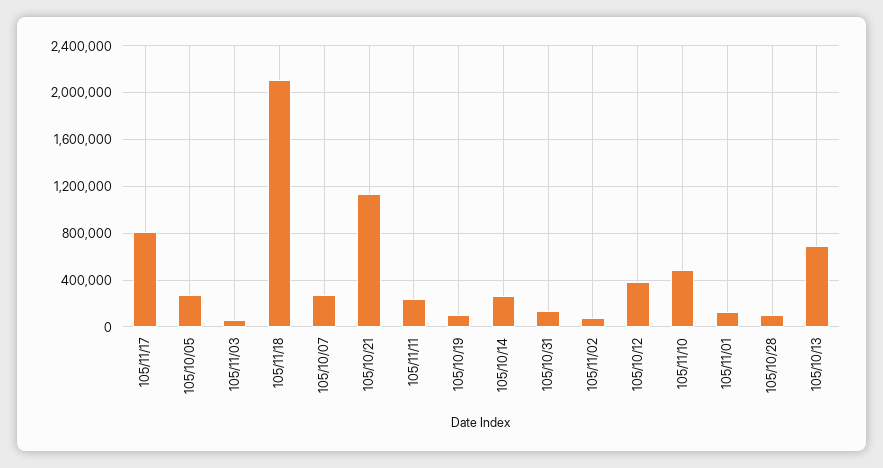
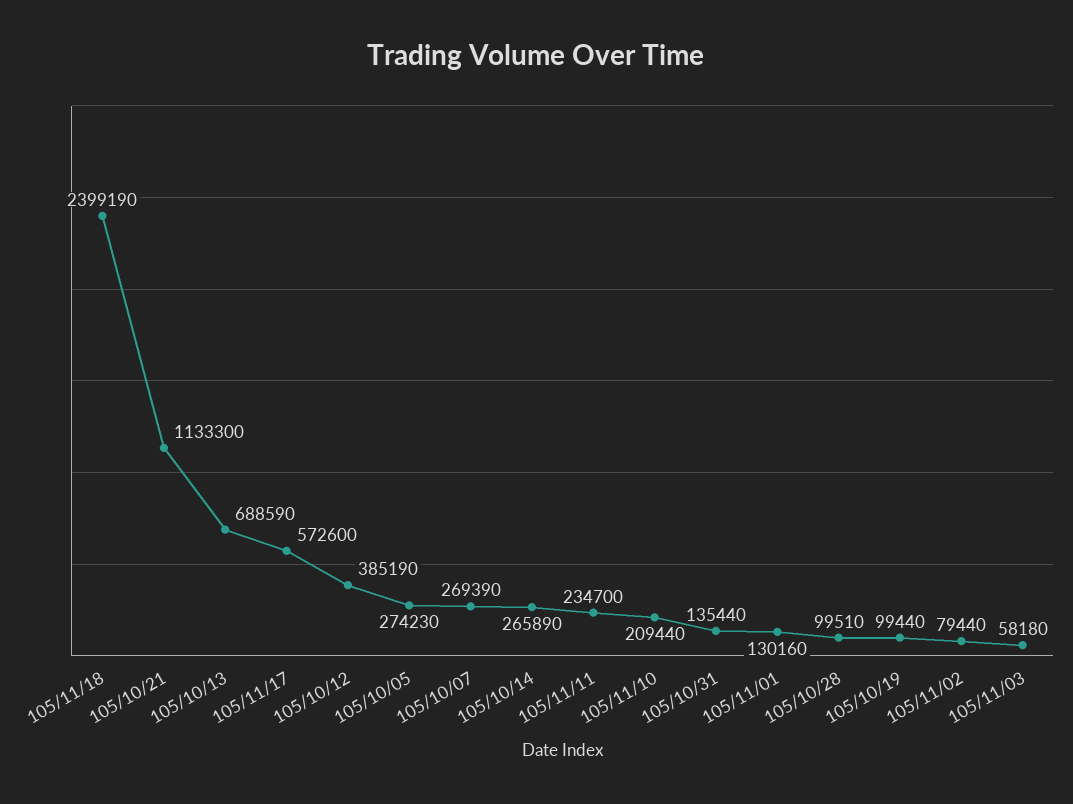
  {
-   "105/11/17": 800000,
+   "105/11/17": 572600,
    "105/10/05": 274230,
    "105/11/03": 58180,
-   "105/11/18": 2100000,
+   "105/11/18": 2399190,
    "105/10/07": 269390,
    "105/10/21": 1133300,
    "105/11/11": 234700,
    "105/10/19": 99440,
    "105/10/14": 265890,
    "105/10/31": 135440,
    "105/11/02": 79440,
    "105/10/12": 385190,
-   "105/11/10": 500000,
+   "105/11/10": 209440,
    "105/11/01": 130160,
    "105/10/28": 99510,
    "105/10/13": 688590
  }

